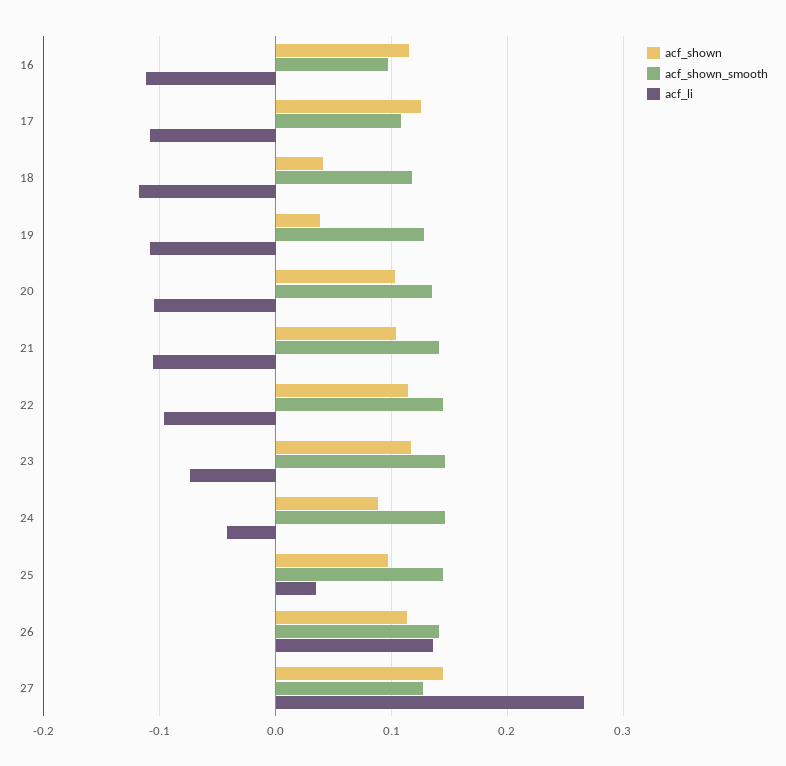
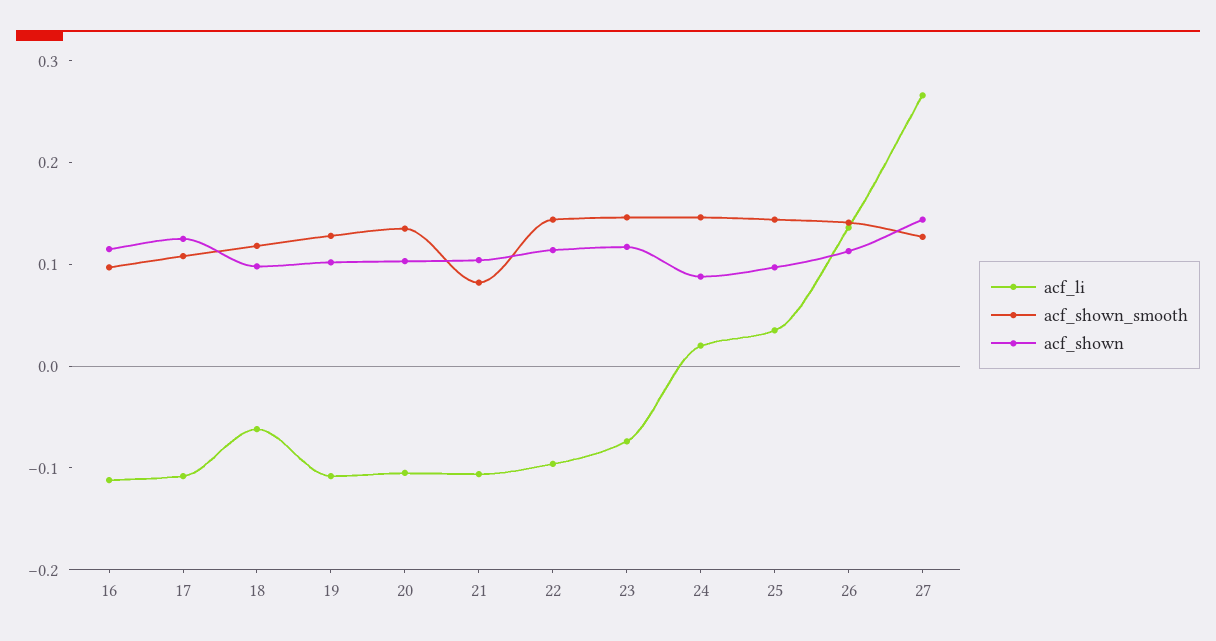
  {
    "acf_shown": {
      "16": 0.12,
      "17": 0.13,
-     "18": 0.04,
+     "18": 0.1,
-     "19": 0.04,
+     "19": 0.1,
      "20": 0.1,
      "21": 0.1,
      "22": 0.11,
      "23": 0.12,
      "24": 0.09,
      "25": 0.1,
      "26": 0.11,
      "27": 0.14
    },
    "acf_shown_smooth": {
      "16": 0.1,
      "17": 0.11,
      "18": 0.12,
      "19": 0.13,
      "20": 0.14,
-     "21": 0.14,
+     "21": 0.08,
      "22": 0.14,
      "23": 0.15,
      "24": 0.15,
      "25": 0.14,
      "26": 0.14,
      "27": 0.13
    },
    "acf_li": {
      "16": -0.11,
      "17": -0.11,
-     "18": -0.12,
+     "18": -0.06,
      "19": -0.11,
      "20": -0.11,
      "21": -0.11,
      "22": -0.1,
      "23": -0.07,
-     "24": -0.04,
+     "24": 0.02,
      "25": 0.04,
      "26": 0.14,
      "27": 0.27
    }
  }

